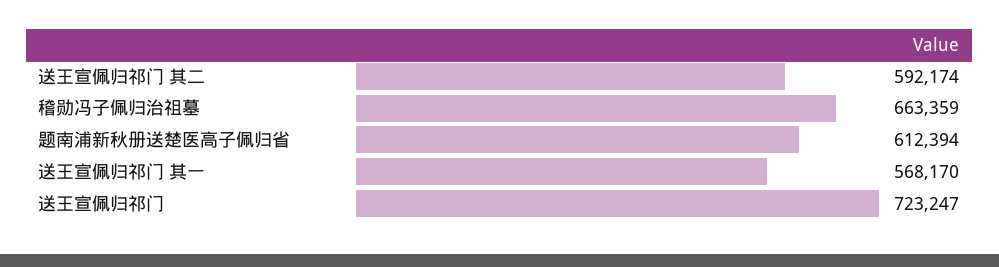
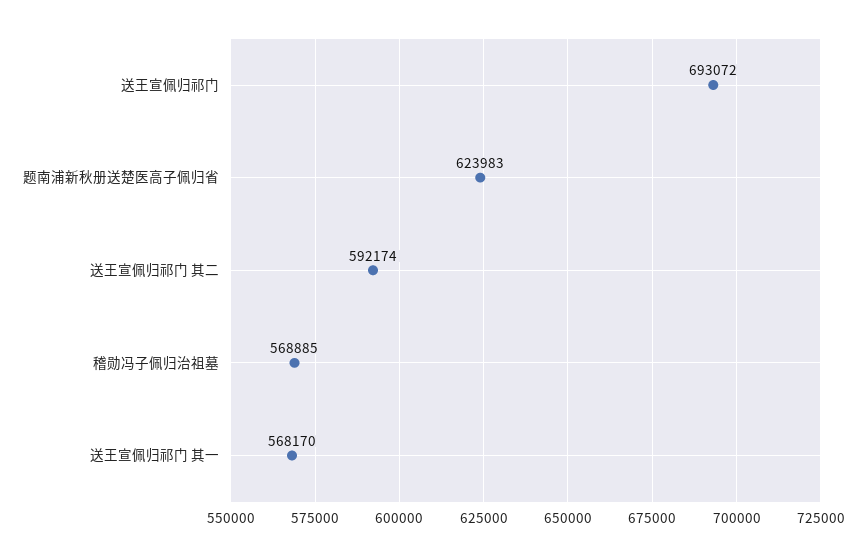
  {
    "送王宣佩归祁门 其二": 592174,
-   "稽勋冯子佩归治祖墓": 663359,
+   "稽勋冯子佩归治祖墓": 568885,
-   "题南浦新秋册送楚医高子佩归省": 612394,
+   "题南浦新秋册送楚医高子佩归省": 623983,
    "送王宣佩归祁门 其一": 568170,
-   "送王宣佩归祁门": 723247
+   "送王宣佩归祁门": 693072
  }

